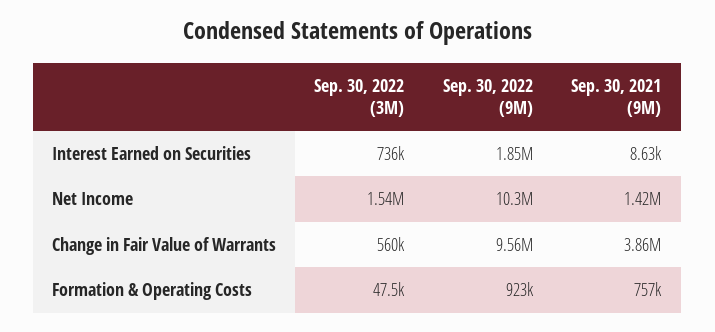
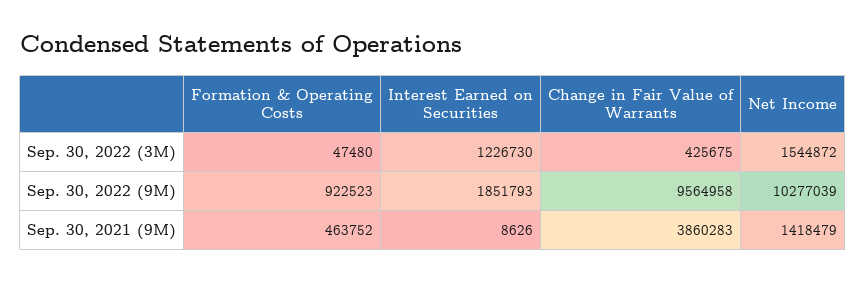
  {
    "Sep. 30, 2022 (3M)": {
-     "Interest Earned on Securities": 736000,
+     "Interest Earned on Securities": 1226730,
      "Net Income": 1544872,
-     "Change in Fair Value of Warrants": 560000,
+     "Change in Fair Value of Warrants": 425675,
      "Formation & Operating Costs": 47480
    },
    "Sep. 30, 2022 (9M)": {
      "Interest Earned on Securities": 1851793,
      "Net Income": 10277039,
      "Change in Fair Value of Warrants": 9564958,
      "Formation & Operating Costs": 922523
    },
    "Sep. 30, 2021 (9M)": {
      "Interest Earned on Securities": 8626,
      "Net Income": 1418479,
      "Change in Fair Value of Warrants": 3860283,
-     "Formation & Operating Costs": 757000
+     "Formation & Operating Costs": 463752
    }
  }

